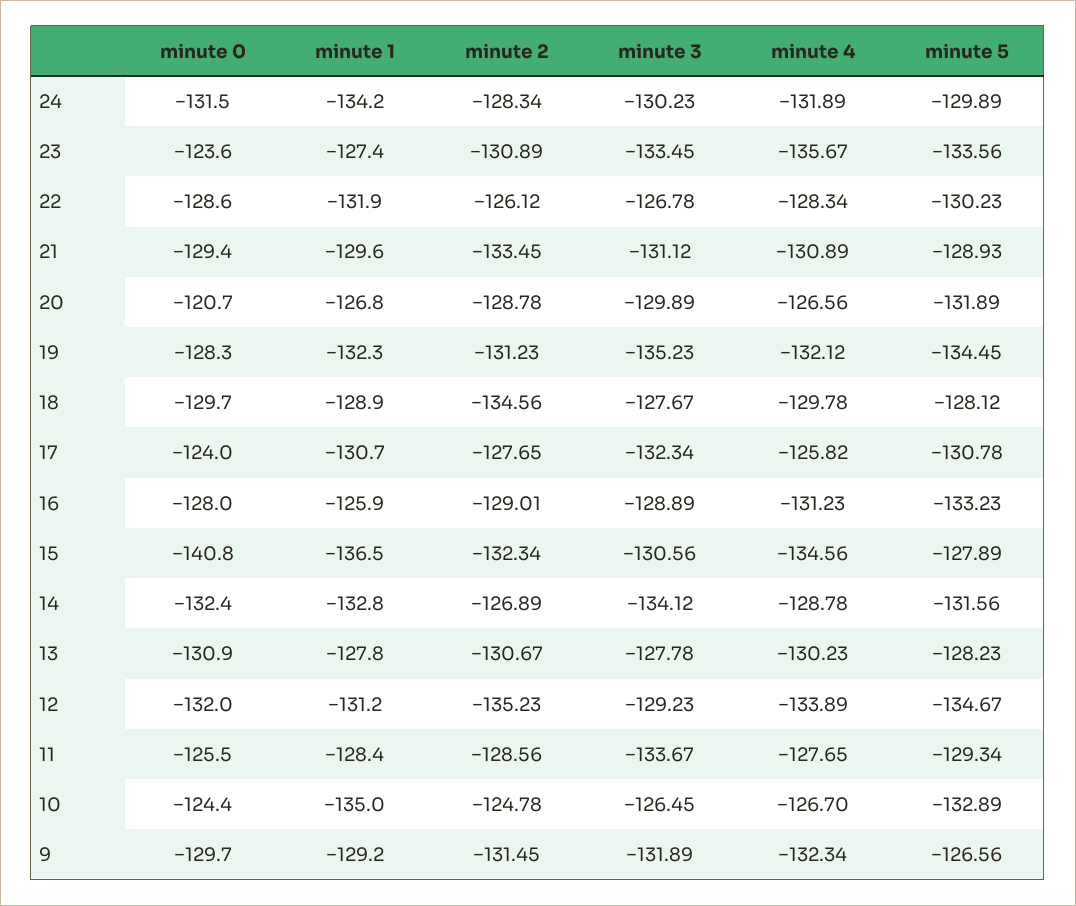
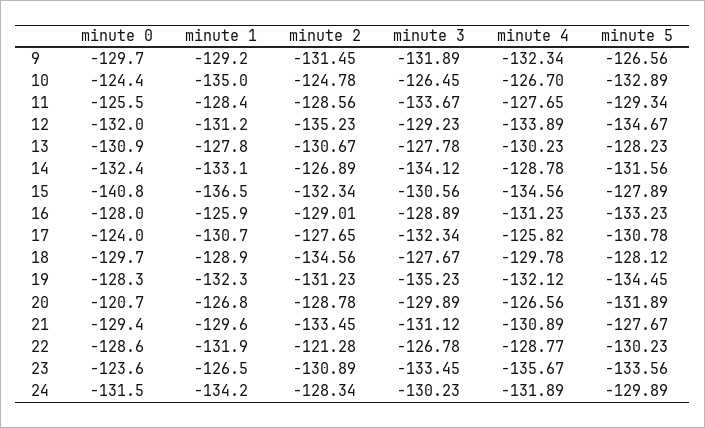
  {
    "minute 0": {
      "24": -131.5,
      "23": -123.6,
      "22": -128.6,
      "21": -129.4,
      "20": -120.7,
      "19": -128.3,
      "18": -129.7,
      "17": -124,
      "16": -128,
      "15": -140.8,
      "14": -132.4,
      "13": -130.9,
      "12": -132,
      "11": -125.5,
      "10": -124.4,
      "9": -129.7
    },
    "minute 1": {
      "24": -134.2,
-     "23": -127.4,
+     "23": -126.5,
      "22": -131.9,
      "21": -129.6,
      "20": -126.8,
      "19": -132.3,
      "18": -128.9,
      "17": -130.7,
      "16": -125.9,
      "15": -136.5,
-     "14": -132.8,
+     "14": -133.1,
      "13": -127.8,
      "12": -131.2,
      "11": -128.4,
      "10": -135,
      "9": -129.2
    },
    "minute 2": {
      "24": -128.34,
      "23": -130.89,
-     "22": -126.12,
+     "22": -121.28,
      "21": -133.45,
      "20": -128.78,
      "19": -131.23,
      "18": -134.56,
      "17": -127.65,
      "16": -129.01,
      "15": -132.34,
      "14": -126.89,
      "13": -130.67,
      "12": -135.23,
      "11": -128.56,
      "10": -124.78,
      "9": -131.45
    },
    "minute 3": {
      "24": -130.23,
      "23": -133.45,
      "22": -126.78,
      "21": -131.12,
      "20": -129.89,
      "19": -135.23,
      "18": -127.67,
      "17": -132.34,
      "16": -128.89,
      "15": -130.56,
      "14": -134.12,
      "13": -127.78,
      "12": -129.23,
      "11": -133.67,
      "10": -126.45,
      "9": -131.89
    },
    "minute 4": {
      "24": -131.89,
      "23": -135.67,
-     "22": -128.34,
+     "22": -128.77,
      "21": -130.89,
      "20": -126.56,
      "19": -132.12,
      "18": -129.78,
      "17": -125.82,
      "16": -131.23,
      "15": -134.56,
      "14": -128.78,
      "13": -130.23,
      "12": -133.89,
      "11": -127.65,
      "10": -126.7,
      "9": -132.34
    },
    "minute 5": {
      "24": -129.89,
      "23": -133.56,
      "22": -130.23,
-     "21": -128.93,
+     "21": -127.67,
      "20": -131.89,
      "19": -134.45,
      "18": -128.12,
      "17": -130.78,
      "16": -133.23,
      "15": -127.89,
      "14": -131.56,
      "13": -128.23,
      "12": -134.67,
      "11": -129.34,
      "10": -132.89,
      "9": -126.56
    }
  }

